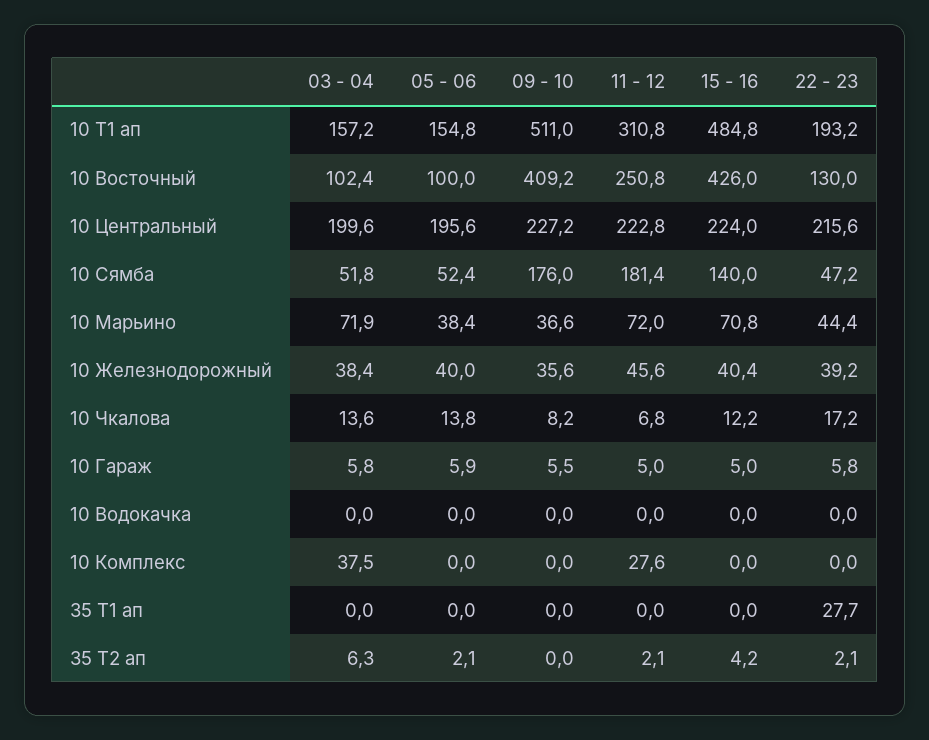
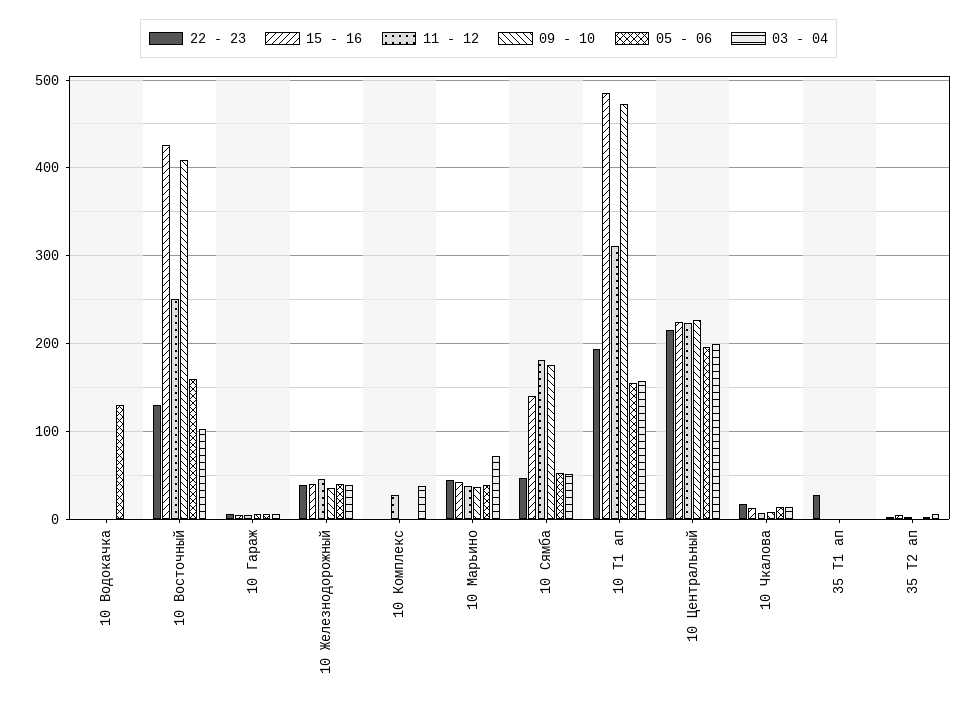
  {
    "03 - 04": {
      "10 Т1 ап": 157.2,
      "10 Восточный": 102.4,
      "10 Центральный": 199.6,
      "10 Сямба": 51.8,
      "10 Марьино": 71.9,
      "10 Железнодорожный": 38.4,
      "10 Чкалова": 13.6,
      "10 Гараж": 5.8,
      "10 Водокачка": 0,
      "10 Комплекс": 37.5,
      "35 Т1 ап": 0,
      "35 Т2 ап": 6.3
    },
    "05 - 06": {
      "10 Т1 ап": 154.8,
-     "10 Восточный": 100,
+     "10 Восточный": 160,
      "10 Центральный": 195.6,
      "10 Сямба": 52.4,
      "10 Марьино": 38.4,
      "10 Железнодорожный": 40,
      "10 Чкалова": 13.8,
      "10 Гараж": 5.9,
-     "10 Водокачка": 0,
+     "10 Водокачка": 130,
      "10 Комплекс": 0,
      "35 Т1 ап": 0,
      "35 Т2 ап": 2.1
    },
    "09 - 10": {
-     "10 Т1 ап": 511,
+     "10 Т1 ап": 470,
      "10 Восточный": 409.2,
      "10 Центральный": 227.2,
      "10 Сямба": 176,
      "10 Марьино": 36.6,
      "10 Железнодорожный": 35.6,
      "10 Чкалова": 8.2,
      "10 Гараж": 5.5,
      "10 Водокачка": 0,
      "10 Комплекс": 0,
      "35 Т1 ап": 0,
      "35 Т2 ап": 0
    },
    "11 - 12": {
      "10 Т1 ап": 310.8,
      "10 Восточный": 250.8,
      "10 Центральный": 222.8,
      "10 Сямба": 181.4,
-     "10 Марьино": 72,
+     "10 Марьино": 40,
      "10 Железнодорожный": 45.6,
      "10 Чкалова": 6.8,
      "10 Гараж": 5,
      "10 Водокачка": 0,
      "10 Комплекс": 27.6,
      "35 Т1 ап": 0,
      "35 Т2 ап": 2.1
    },
    "15 - 16": {
      "10 Т1 ап": 484.8,
      "10 Восточный": 426,
      "10 Центральный": 224,
      "10 Сямба": 140,
-     "10 Марьино": 70.8,
+     "10 Марьино": 40,
      "10 Железнодорожный": 40.4,
      "10 Чкалова": 12.2,
      "10 Гараж": 5,
      "10 Водокачка": 0,
      "10 Комплекс": 0,
      "35 Т1 ап": 0,
      "35 Т2 ап": 4.2
    },
    "22 - 23": {
      "10 Т1 ап": 193.2,
      "10 Восточный": 130,
      "10 Центральный": 215.6,
      "10 Сямба": 47.2,
      "10 Марьино": 44.4,
      "10 Железнодорожный": 39.2,
      "10 Чкалова": 17.2,
      "10 Гараж": 5.8,
      "10 Водокачка": 0,
      "10 Комплекс": 0,
      "35 Т1 ап": 27.7,
      "35 Т2 ап": 2.1
    }
  }

